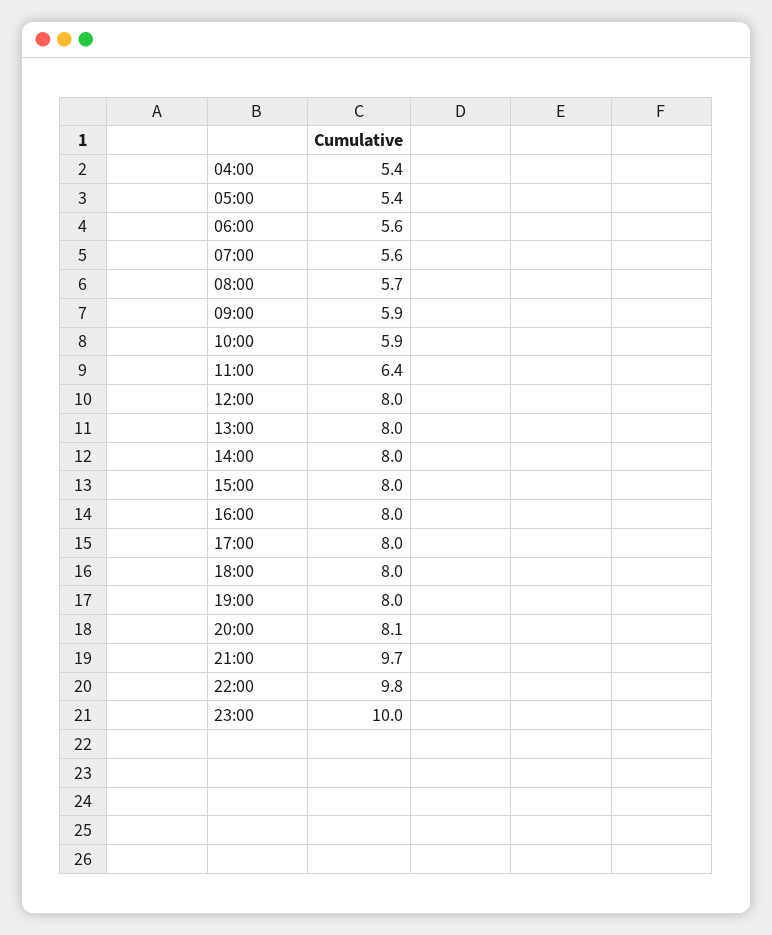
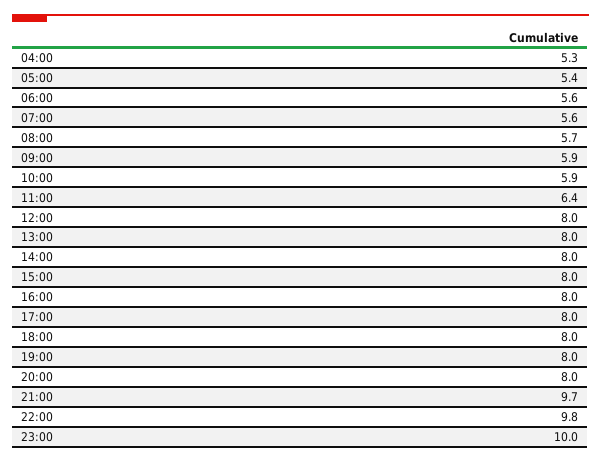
  {
-   "04:00": 5.4,
+   "04:00": 5.3,
    "05:00": 5.4,
    "06:00": 5.6,
    "07:00": 5.6,
    "08:00": 5.7,
    "09:00": 5.9,
    "10:00": 5.9,
    "11:00": 6.4,
    "12:00": 8,
    "13:00": 8,
    "14:00": 8,
    "15:00": 8,
    "16:00": 8,
    "17:00": 8,
    "18:00": 8,
    "19:00": 8,
-   "20:00": 8.1,
+   "20:00": 8,
    "21:00": 9.7,
    "22:00": 9.8,
    "23:00": 10
  }

